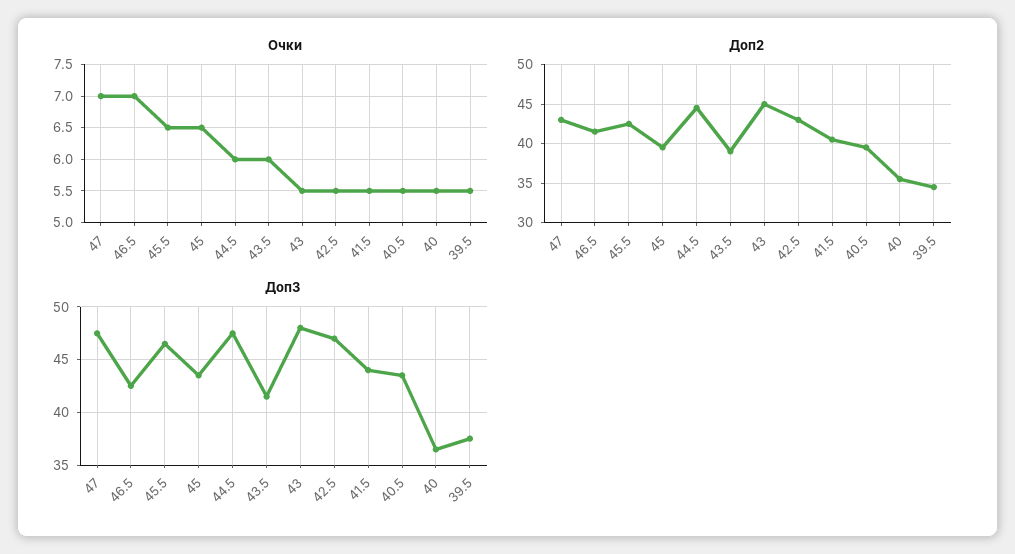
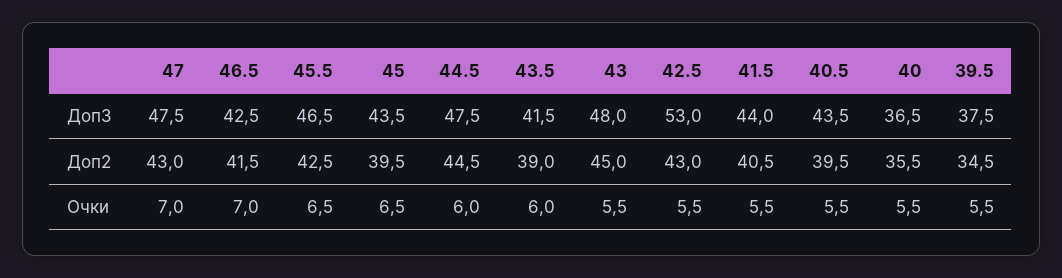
  {
    "Очки": {
      "47": 7,
      "46.5": 7,
      "45.5": 6.5,
      "45": 6.5,
      "44.5": 6,
      "43.5": 6,
      "43": 5.5,
      "42.5": 5.5,
      "41.5": 5.5,
      "40.5": 5.5,
      "40": 5.5,
      "39.5": 5.5
    },
    "Доп2": {
      "47": 43,
      "46.5": 41.5,
      "45.5": 42.5,
      "45": 39.5,
      "44.5": 44.5,
      "43.5": 39,
      "43": 45,
      "42.5": 43,
      "41.5": 40.5,
      "40.5": 39.5,
      "40": 35.5,
      "39.5": 34.5
    },
    "Доп3": {
      "47": 47.5,
      "46.5": 42.5,
      "45.5": 46.5,
      "45": 43.5,
      "44.5": 47.5,
      "43.5": 41.5,
      "43": 48,
-     "42.5": 47,
+     "42.5": 53,
      "41.5": 44,
      "40.5": 43.5,
      "40": 36.5,
      "39.5": 37.5
    }
  }

